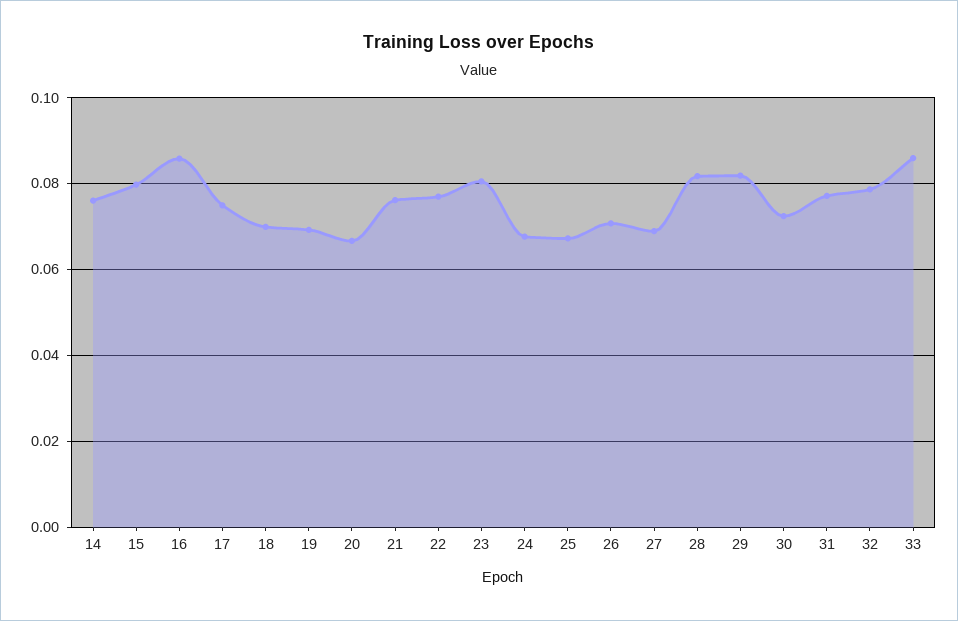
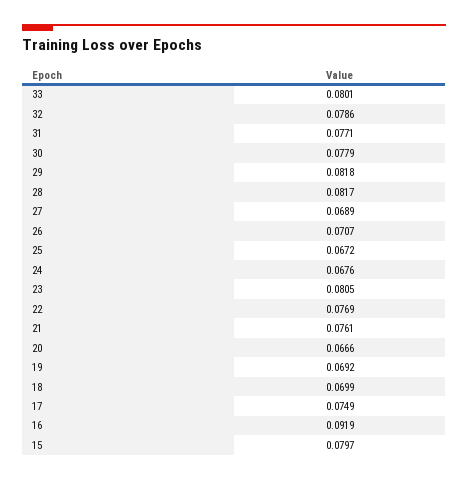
  {
-   "14": 0.076,
    "15": 0.0797,
-   "16": 0.086,
+   "16": 0.0919,
    "17": 0.0749,
    "18": 0.0699,
    "19": 0.0692,
    "20": 0.0666,
    "21": 0.0761,
    "22": 0.0769,
    "23": 0.0805,
    "24": 0.0676,
    "25": 0.0672,
    "26": 0.0707,
    "27": 0.0689,
    "28": 0.0817,
    "29": 0.0818,
-   "30": 0.072,
+   "30": 0.0779,
    "31": 0.0771,
    "32": 0.0786,
-   "33": 0.086
+   "33": 0.0801
  }

